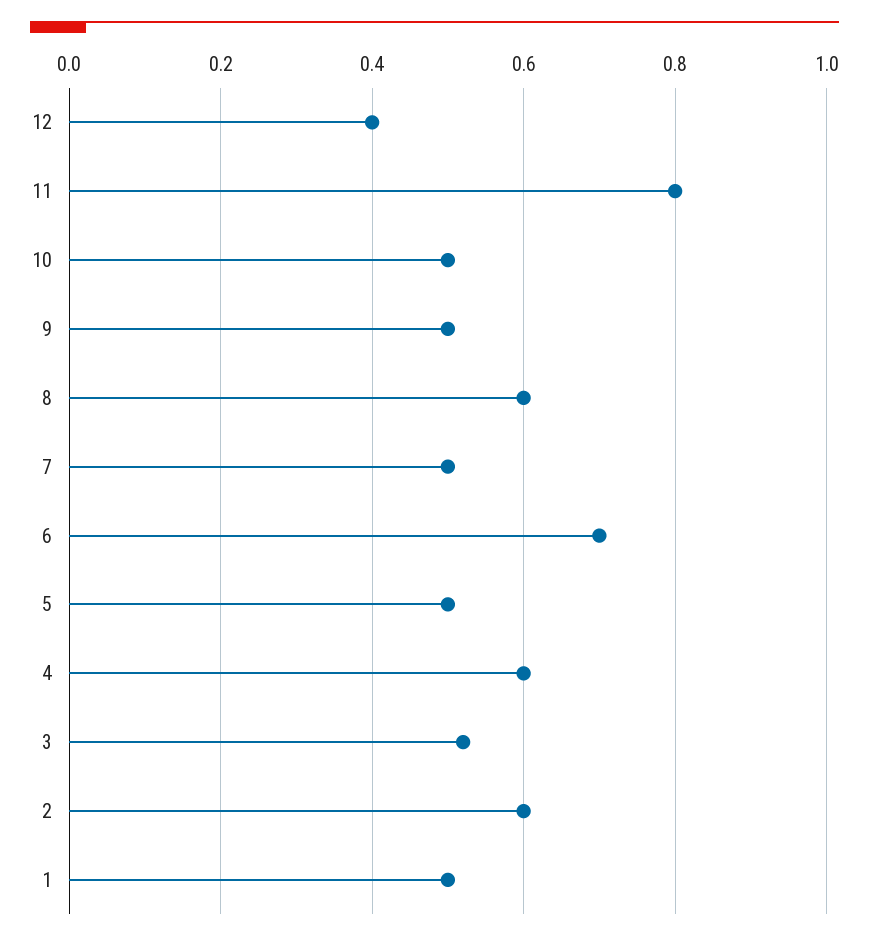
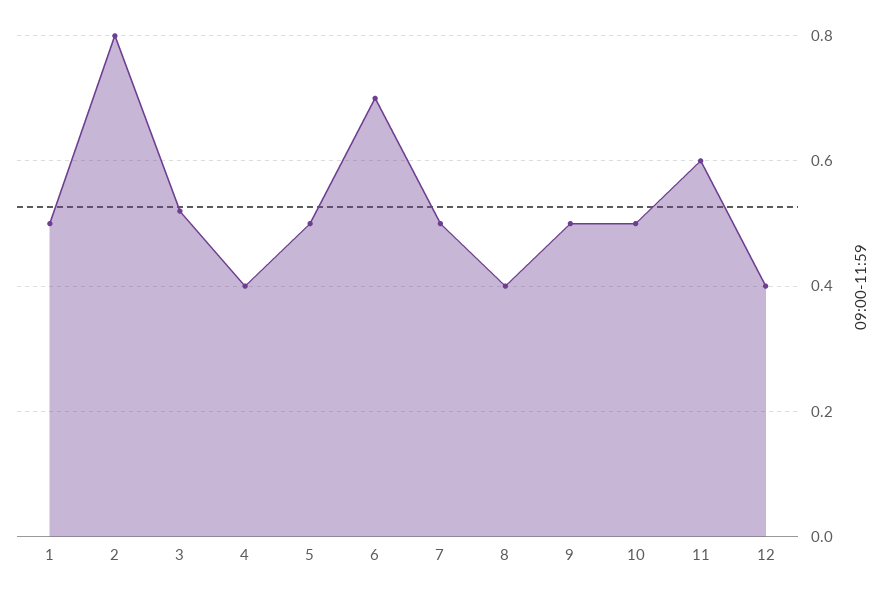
  {
    "12": 0.4,
-   "11": 0.8,
+   "11": 0.6,
    "10": 0.5,
    "9": 0.5,
-   "8": 0.6,
+   "8": 0.4,
    "7": 0.5,
    "6": 0.7,
    "5": 0.5,
-   "4": 0.6,
+   "4": 0.4,
    "3": 0.5,
-   "2": 0.6,
+   "2": 0.8,
    "1": 0.5
  }

